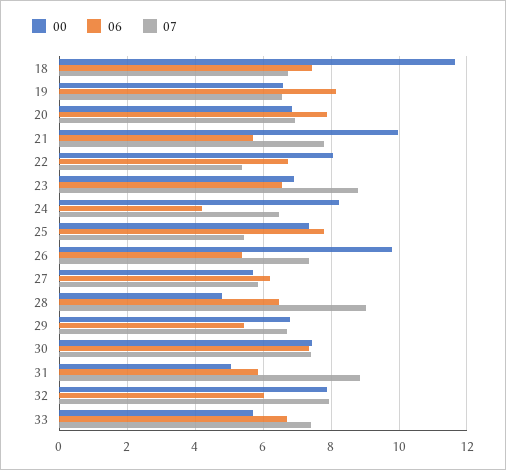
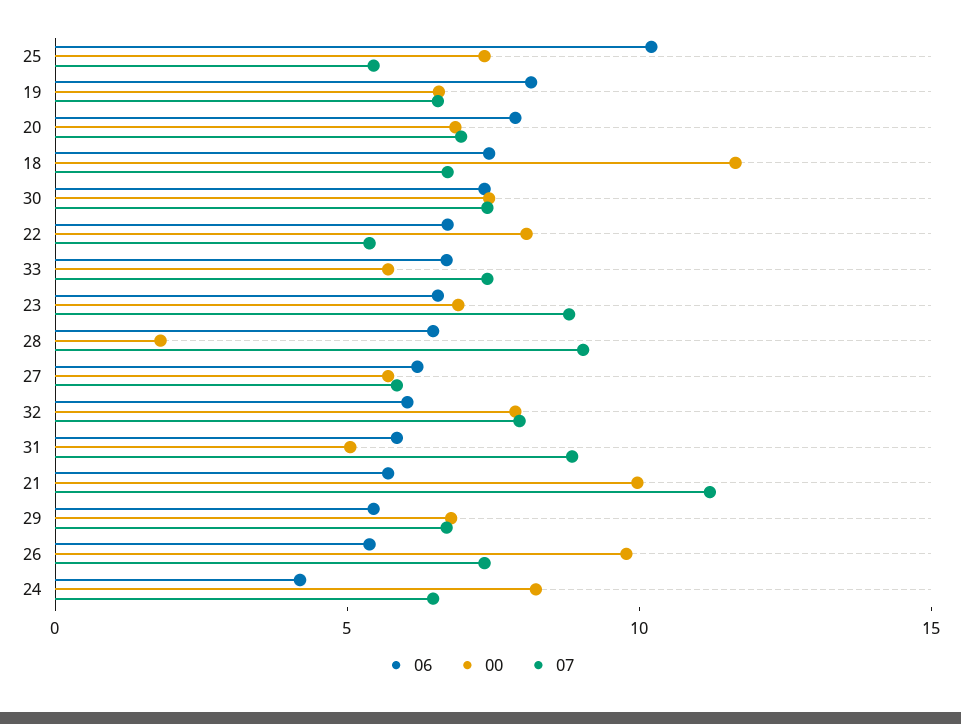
  {
    "00": {
      "18": 11.6,
      "19": 6.6,
      "20": 6.8,
      "21": 10,
      "22": 8,
      "23": 7,
      "24": 8.2,
      "25": 7.4,
      "26": 9.8,
      "27": 5.8,
-     "28": 4.8,
+     "28": 2,
      "29": 6.8,
      "30": 7.4,
      "31": 5,
      "32": 7.8,
      "33": 5.8
    },
    "06": {
      "18": 7.4,
      "19": 8.2,
      "20": 7.8,
      "21": 5.8,
      "22": 6.8,
      "23": 6.6,
      "24": 4.2,
-     "25": 7.8,
+     "25": 10,
      "26": 5.4,
      "27": 6.2,
      "28": 6.4,
      "29": 5.4,
      "30": 7.4,
      "31": 5.8,
      "32": 6,
      "33": 6.8
    },
    "07": {
      "18": 6.8,
      "19": 6.6,
      "20": 7,
-     "21": 7.8,
+     "21": 11,
      "22": 5.4,
      "23": 8.8,
      "24": 6.4,
      "25": 5.4,
      "26": 7.4,
      "27": 5.8,
      "28": 9,
      "29": 6.8,
      "30": 7.4,
      "31": 8.8,
      "32": 8,
      "33": 7.4
    }
  }

